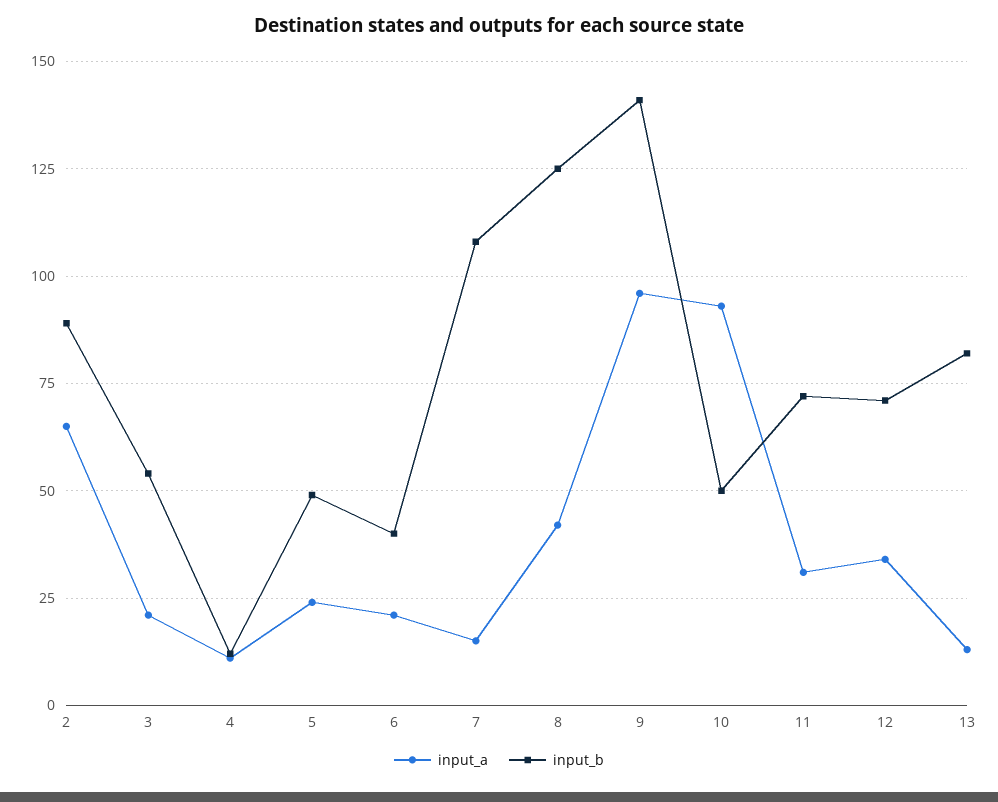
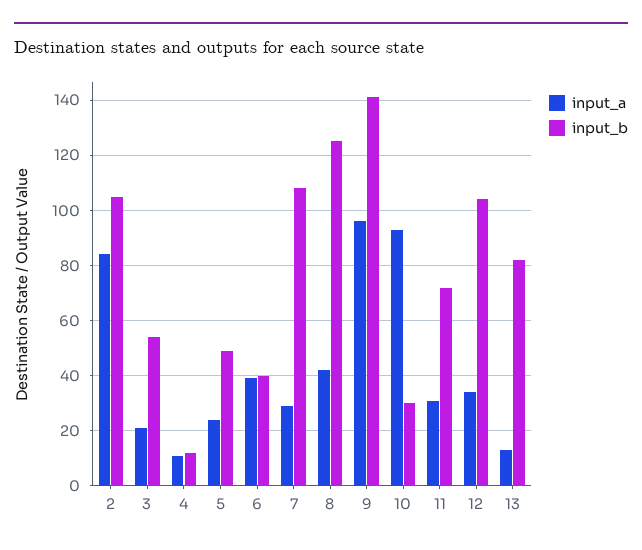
  {
    "input_a": {
-     "2": 65,
+     "2": 85,
      "3": 20,
      "4": 10,
      "5": 25,
-     "6": 20,
+     "6": 40,
-     "7": 15,
+     "7": 30,
      "8": 40,
      "9": 95,
      "10": 95,
      "11": 30,
      "12": 35,
      "13": 15
    },
    "input_b": {
-     "2": 90,
+     "2": 105,
      "3": 55,
      "4": 10,
      "5": 50,
      "6": 40,
      "7": 110,
      "8": 125,
      "9": 140,
-     "10": 50,
+     "10": 30,
      "11": 70,
-     "12": 70,
+     "12": 105,
      "13": 80
    }
  }

